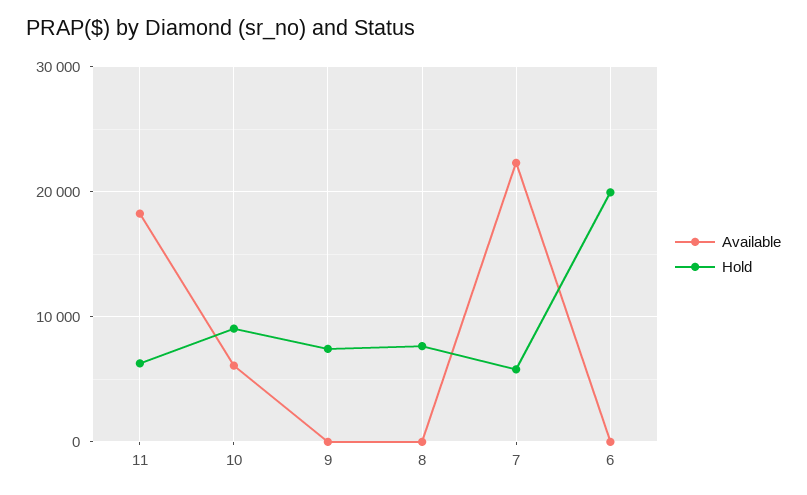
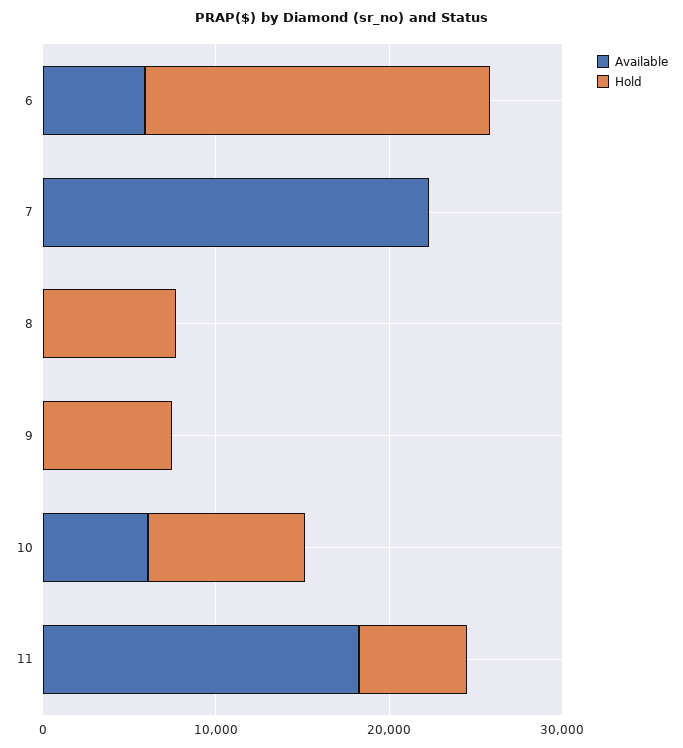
  {
    "Available": {
      "11": 18000,
      "10": 6000,
      "9": 0,
      "8": 0,
      "7": 22000,
-     "6": 0
+     "6": 6000
    },
    "Hold": {
      "11": 6000,
      "10": 9000,
      "9": 7000,
      "8": 8000,
-     "7": 6000,
+     "7": 0,
      "6": 20000
    }
  }

